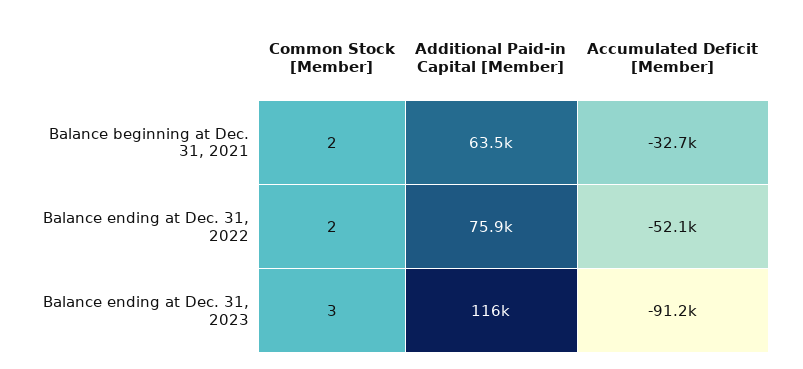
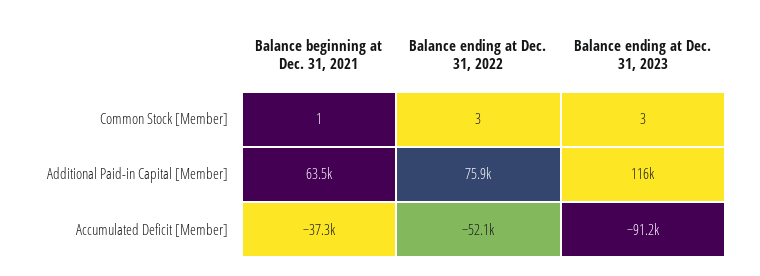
  {
    "Common Stock [Member]": {
-     "Balance beginning at Dec. 31, 2021": 2,
+     "Balance beginning at Dec. 31, 2021": 1,
-     "Balance ending at Dec. 31, 2022": 2,
+     "Balance ending at Dec. 31, 2022": 3,
      "Balance ending at Dec. 31, 2023": 3
    },
    "Additional Paid-in Capital [Member]": {
      "Balance beginning at Dec. 31, 2021": 63500,
      "Balance ending at Dec. 31, 2022": 75900,
      "Balance ending at Dec. 31, 2023": 116000
    },
    "Accumulated Deficit [Member]": {
-     "Balance beginning at Dec. 31, 2021": -32700,
+     "Balance beginning at Dec. 31, 2021": -37300,
      "Balance ending at Dec. 31, 2022": -52100,
      "Balance ending at Dec. 31, 2023": -91200
    }
  }

